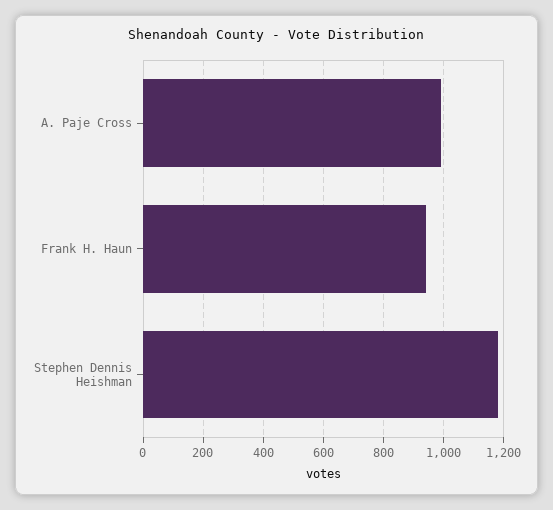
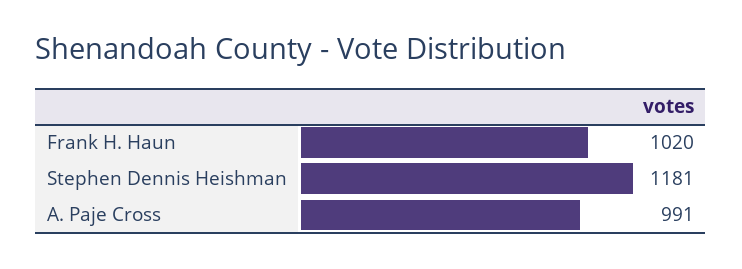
  {
    "A. Paje Cross": 991,
-   "Frank H. Haun": 940,
+   "Frank H. Haun": 1020,
    "Stephen Dennis Heishman": 1181
  }

